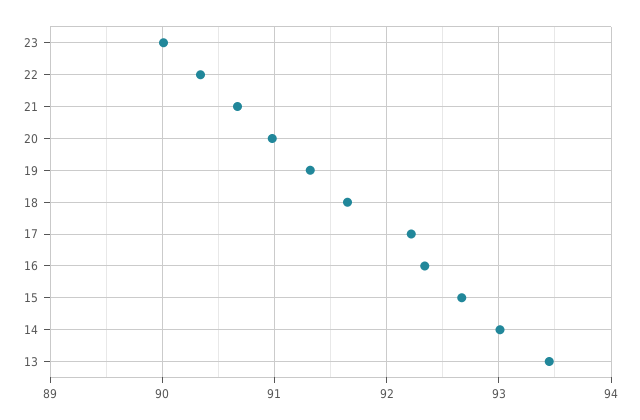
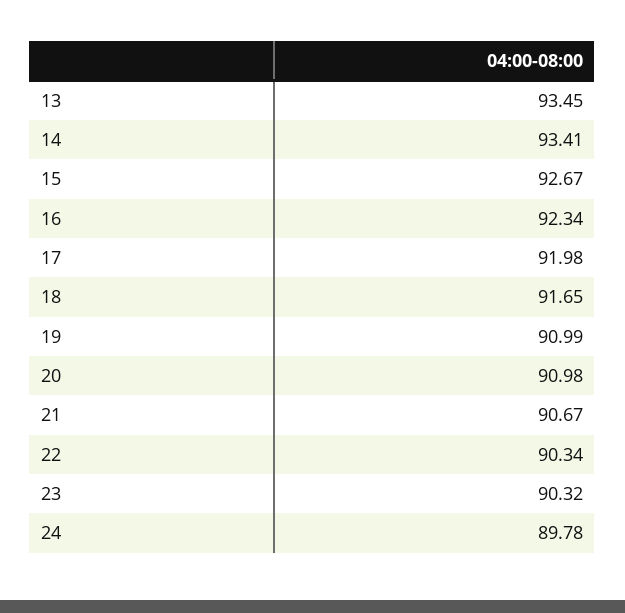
  {
-   "23": 90,
+   "23": 90.32,
    "22": 90.34,
    "21": 90.67,
    "20": 90.98,
-   "19": 91.3,
+   "19": 90.99,
    "18": 91.65,
-   "17": 92.2,
+   "17": 91.98,
    "16": 92.34,
    "15": 92.67,
-   "14": 93,
+   "14": 93.41,
-   "13": 93.45
+   "13": 93.45,
+   "24": 89.78
  }

